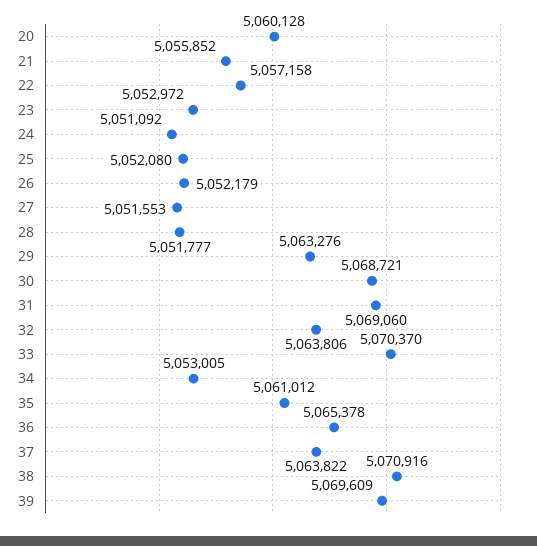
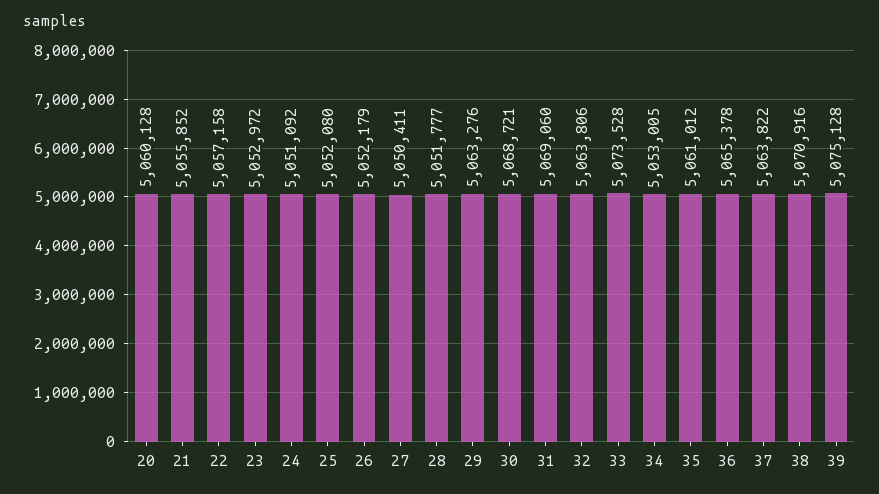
  {
    "20": 5060128,
    "21": 5055852,
    "22": 5057158,
    "23": 5052972,
    "24": 5051092,
    "25": 5052080,
    "26": 5052179,
-   "27": 5051553,
+   "27": 5050411,
    "28": 5051777,
    "29": 5063276,
    "30": 5068721,
    "31": 5069060,
    "32": 5063806,
-   "33": 5070370,
+   "33": 5073528,
    "34": 5053005,
    "35": 5061012,
    "36": 5065378,
    "37": 5063822,
    "38": 5070916,
-   "39": 5069609
+   "39": 5075128
  }

